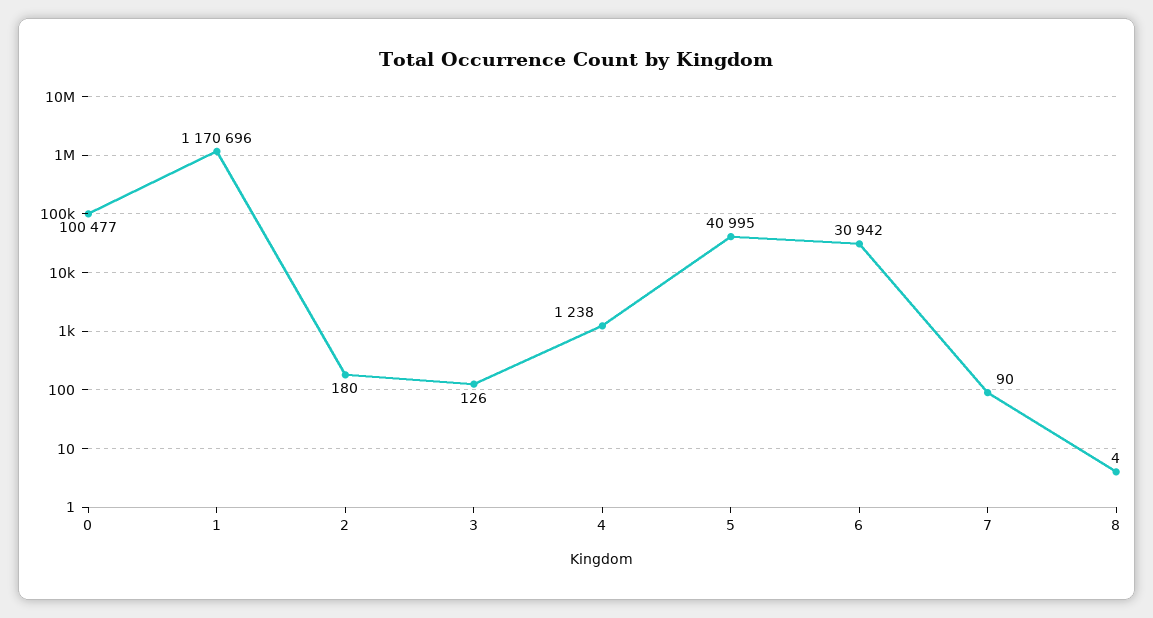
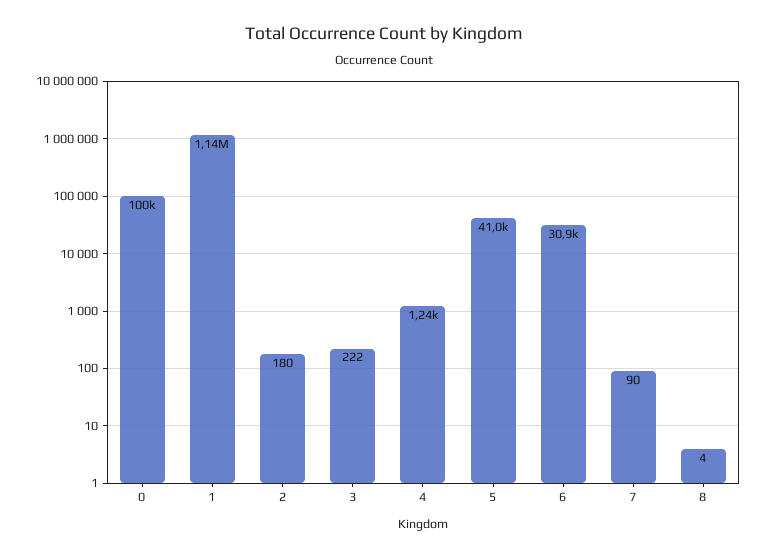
  {
    "0": 100477,
-   "1": 1170696,
+   "1": 1140000,
    "2": 180,
-   "3": 126,
+   "3": 222,
    "4": 1238,
    "5": 40995,
    "6": 30942,
    "7": 90,
    "8": 4
  }

